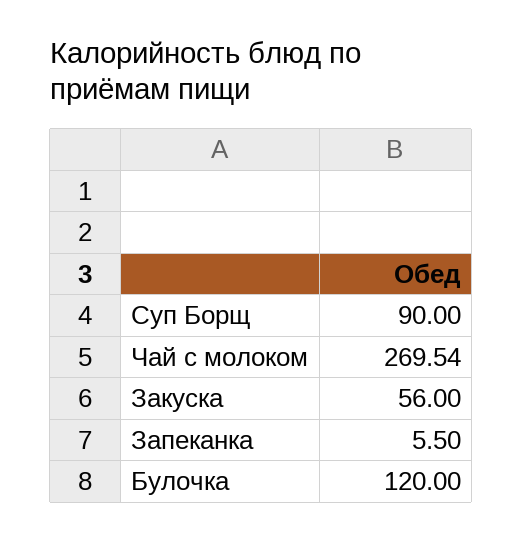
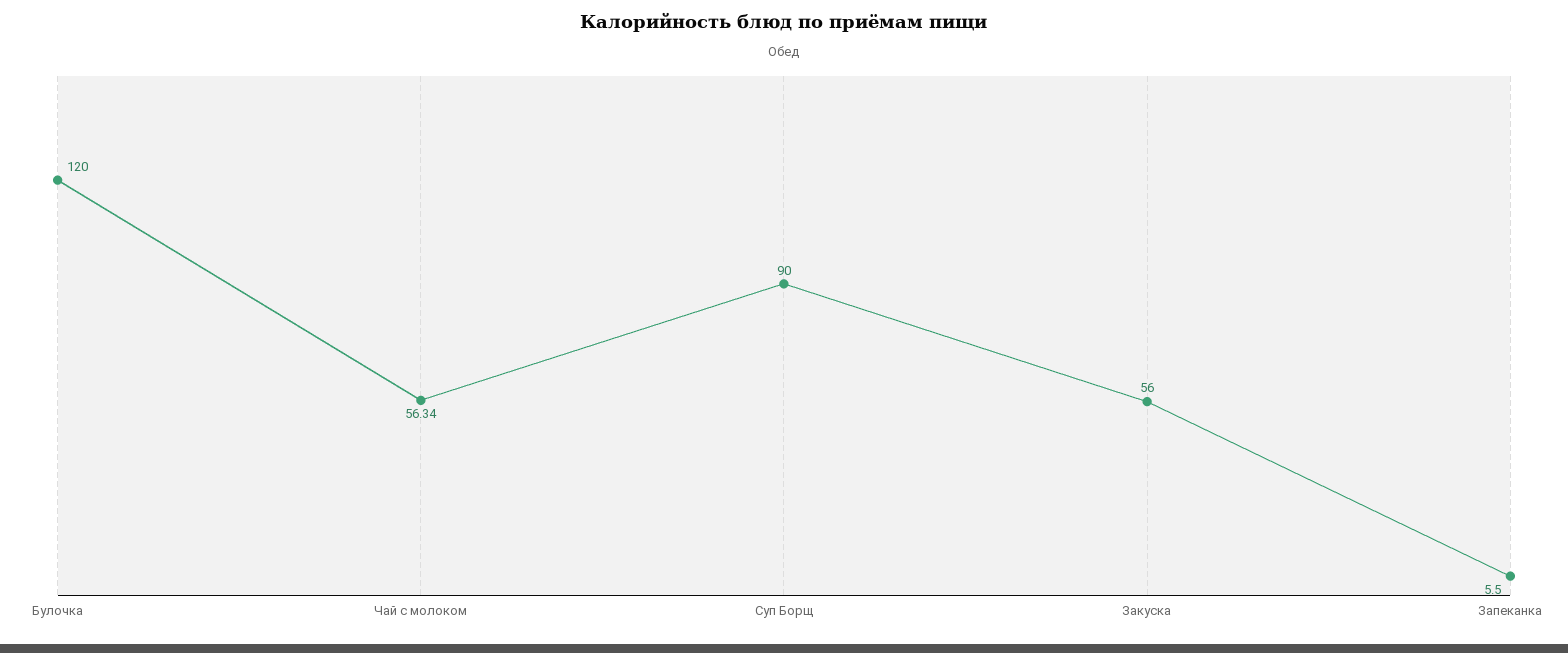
  {
    "Суп Борщ": 90,
-   "Чай с молоком": 269.54,
+   "Чай с молоком": 56.34,
    "Закуска": 56,
    "Запеканка": 5.5,
    "Булочка": 120
  }

